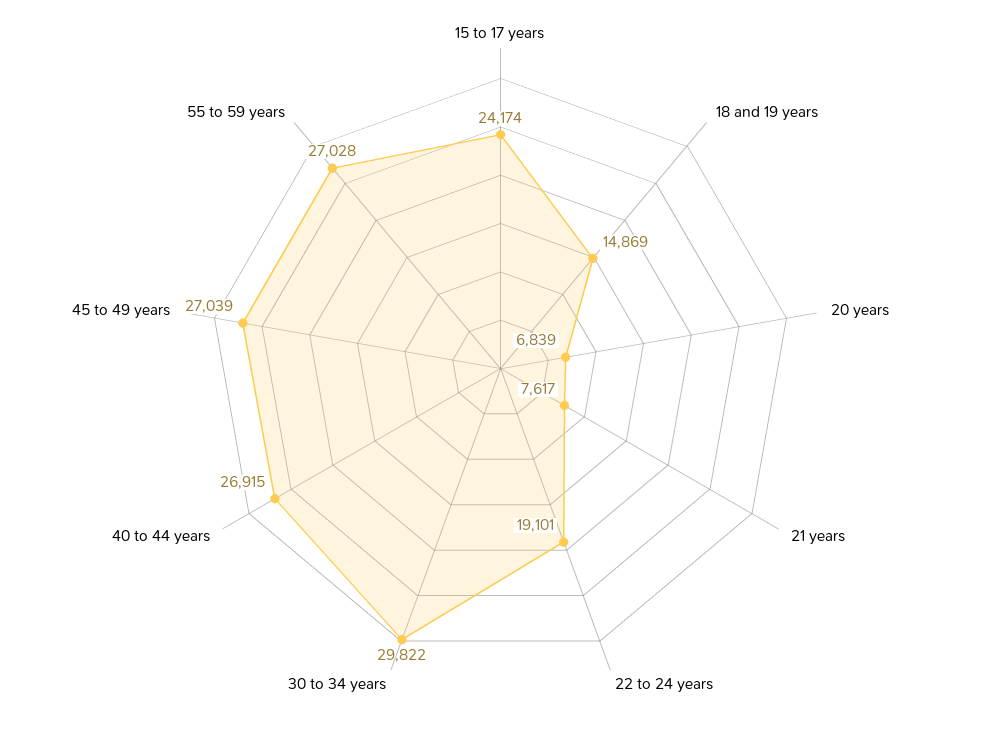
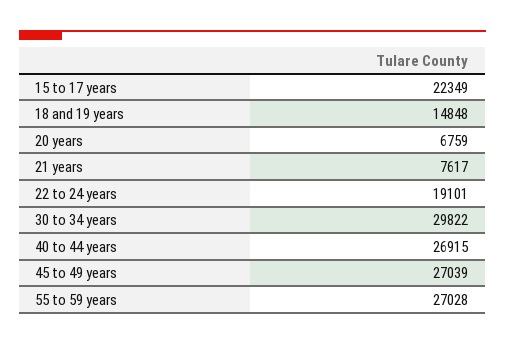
  {
-   "15 to 17 years": 24174,
+   "15 to 17 years": 22349,
-   "18 and 19 years": 14869,
+   "18 and 19 years": 14848,
-   "20 years": 6839,
+   "20 years": 6759,
    "21 years": 7617,
    "22 to 24 years": 19101,
    "30 to 34 years": 29822,
    "40 to 44 years": 26915,
    "45 to 49 years": 27039,
    "55 to 59 years": 27028
  }

